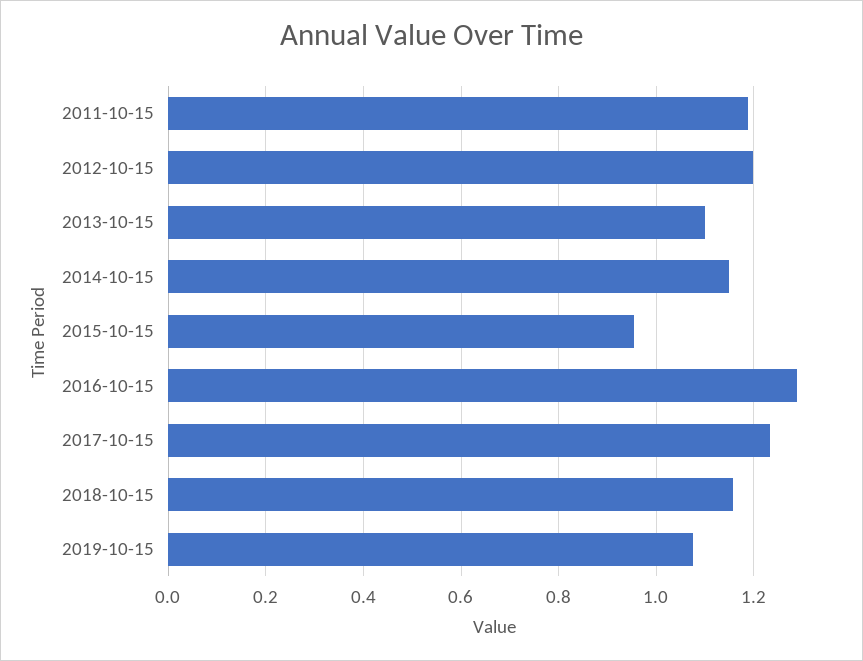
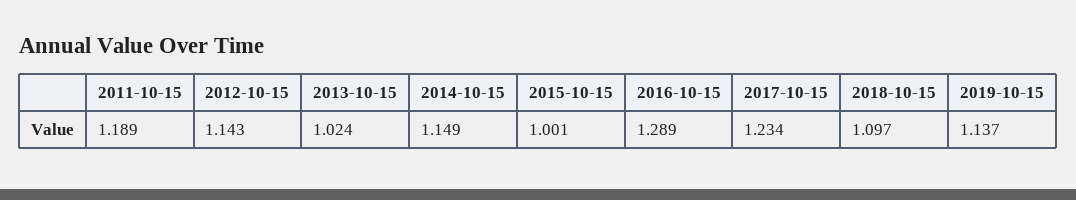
  {
    "2011-10-15": 1.189,
-   "2012-10-15": 1.2,
+   "2012-10-15": 1.143,
-   "2013-10-15": 1.1,
+   "2013-10-15": 1.024,
    "2014-10-15": 1.149,
-   "2015-10-15": 0.96,
+   "2015-10-15": 1.001,
    "2016-10-15": 1.289,
    "2017-10-15": 1.234,
-   "2018-10-15": 1.16,
+   "2018-10-15": 1.097,
-   "2019-10-15": 1.08
+   "2019-10-15": 1.137
  }

